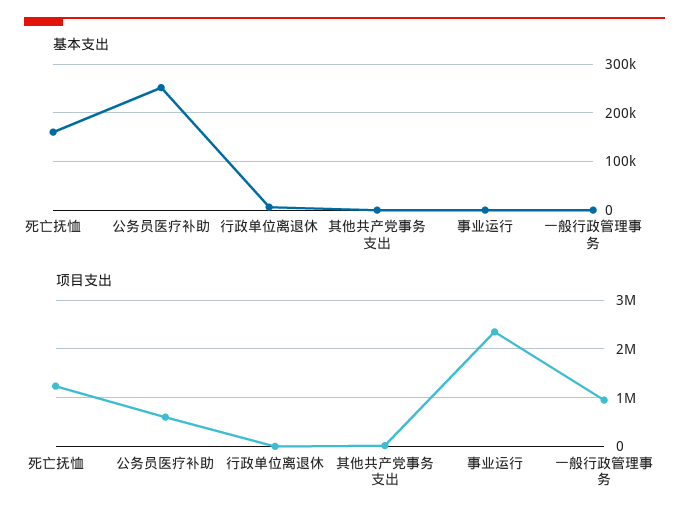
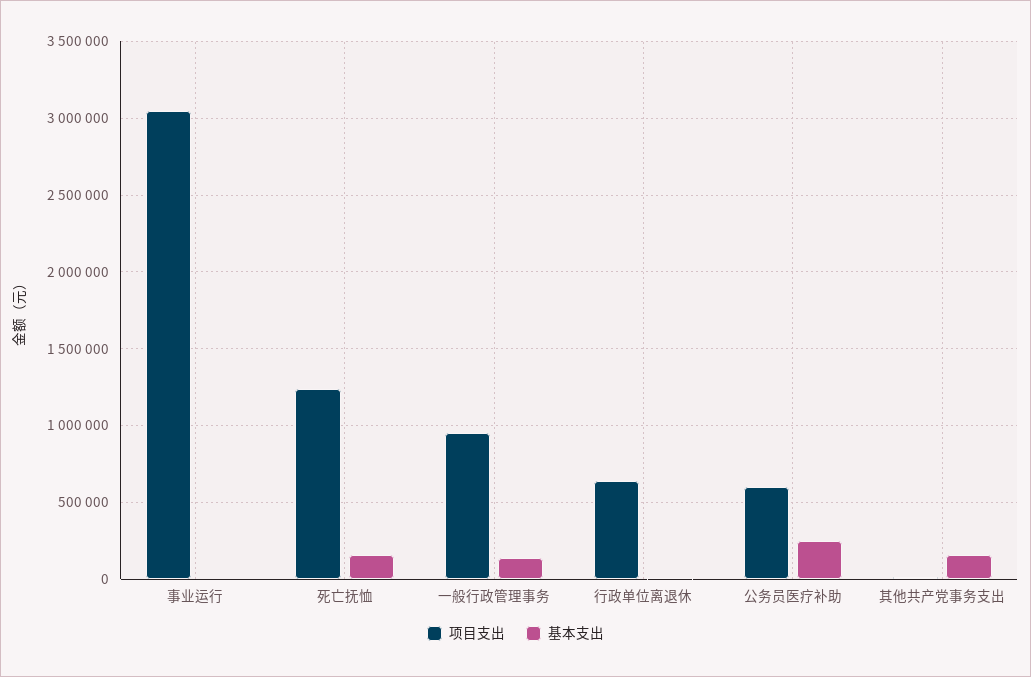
  {
    "基本支出": {
      "死亡抚恤": 160000,
      "公务员医疗补助": 260000,
      "行政单位离退休": 0,
-     "其他共产党事务支出": 0,
+     "其他共产党事务支出": 150000,
      "事业运行": 0,
-     "一般行政管理事务": 0
+     "一般行政管理事务": 150000
    },
    "项目支出": {
      "死亡抚恤": 1250000,
      "公务员医疗补助": 600000,
-     "行政单位离退休": 0,
+     "行政单位离退休": 650000,
      "其他共产党事务支出": 0,
-     "事业运行": 2400000,
+     "事业运行": 3050000,
      "一般行政管理事务": 950000
    }
  }

